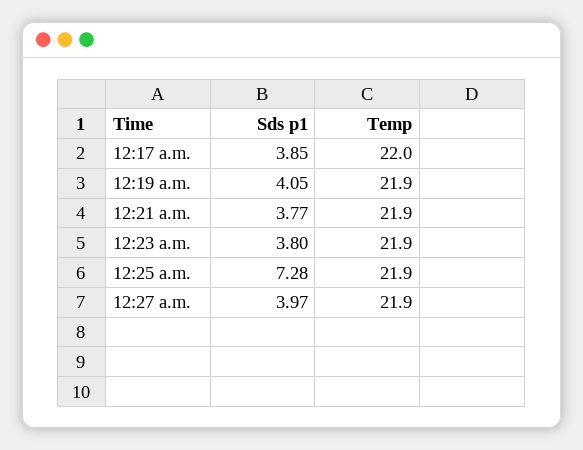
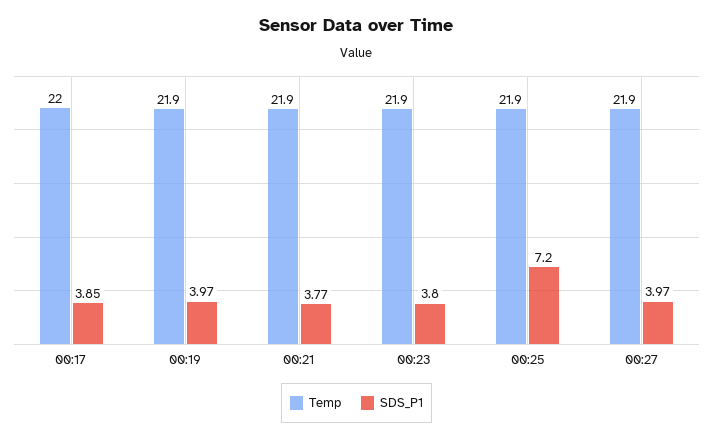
  {
    "Sds p1": {
      "12:17 a.m.": 3.85,
-     "12:19 a.m.": 4.05,
+     "12:19 a.m.": 3.97,
      "12:21 a.m.": 3.77,
      "12:23 a.m.": 3.8,
-     "12:25 a.m.": 7.28,
+     "12:25 a.m.": 7.2,
      "12:27 a.m.": 3.97
    },
    "Temp": {
      "12:17 a.m.": 22,
      "12:19 a.m.": 21.9,
      "12:21 a.m.": 21.9,
      "12:23 a.m.": 21.9,
      "12:25 a.m.": 21.9,
      "12:27 a.m.": 21.9
    }
  }

